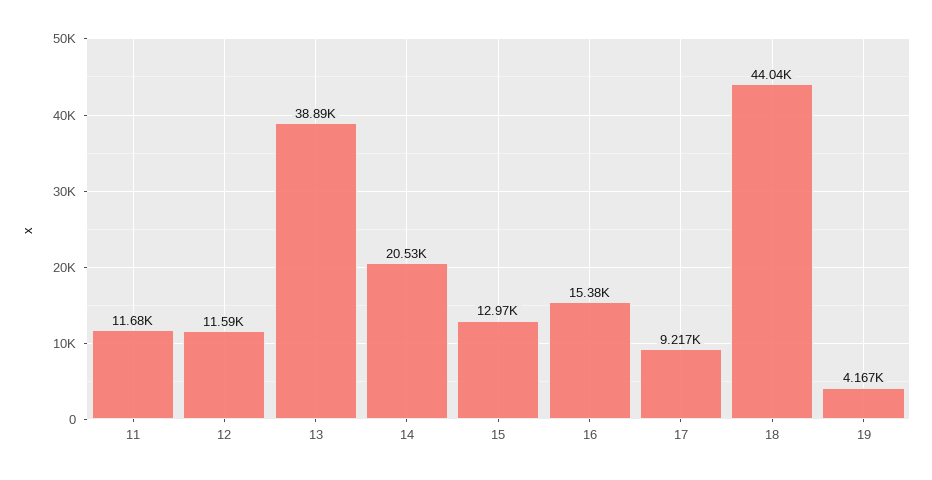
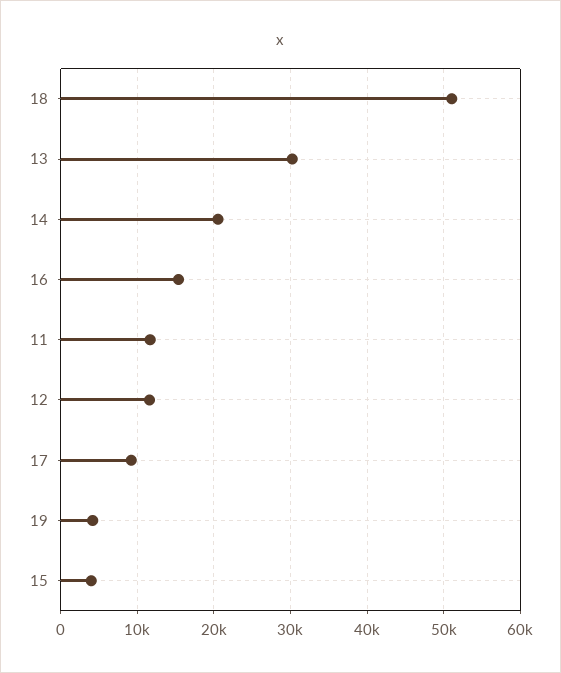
  {
    "11": 11680,
    "12": 11590,
-   "13": 38890,
+   "13": 30000,
    "14": 20530,
-   "15": 12970,
+   "15": 4000,
    "16": 15380,
    "17": 9217,
-   "18": 44040,
+   "18": 51000,
    "19": 4167
  }

